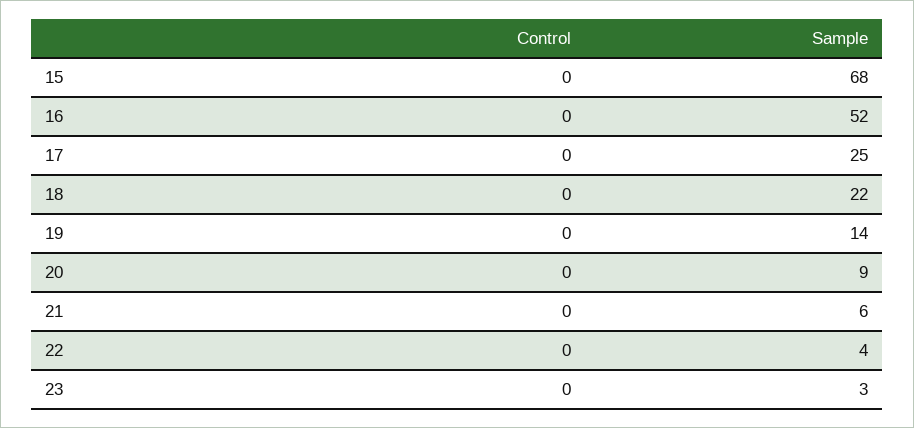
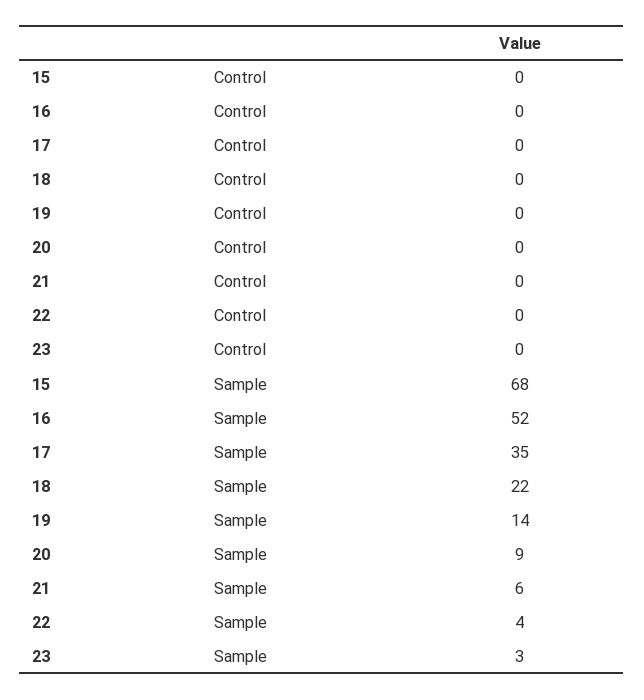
  {
    "Control": {
      "15": 0,
      "16": 0,
      "17": 0,
      "18": 0,
      "19": 0,
      "20": 0,
      "21": 0,
      "22": 0,
      "23": 0
    },
    "Sample": {
      "15": 68,
      "16": 52,
-     "17": 25,
+     "17": 35,
      "18": 22,
      "19": 14,
      "20": 9,
      "21": 6,
      "22": 4,
      "23": 3
    }
  }

